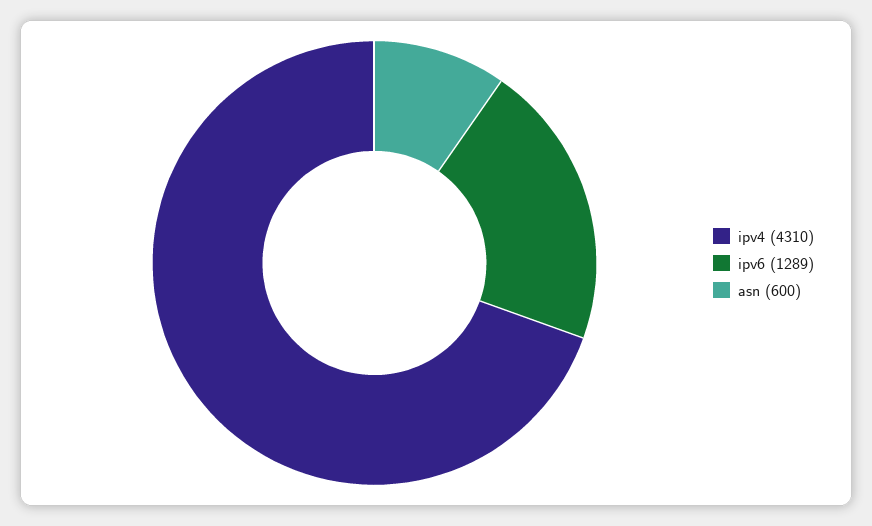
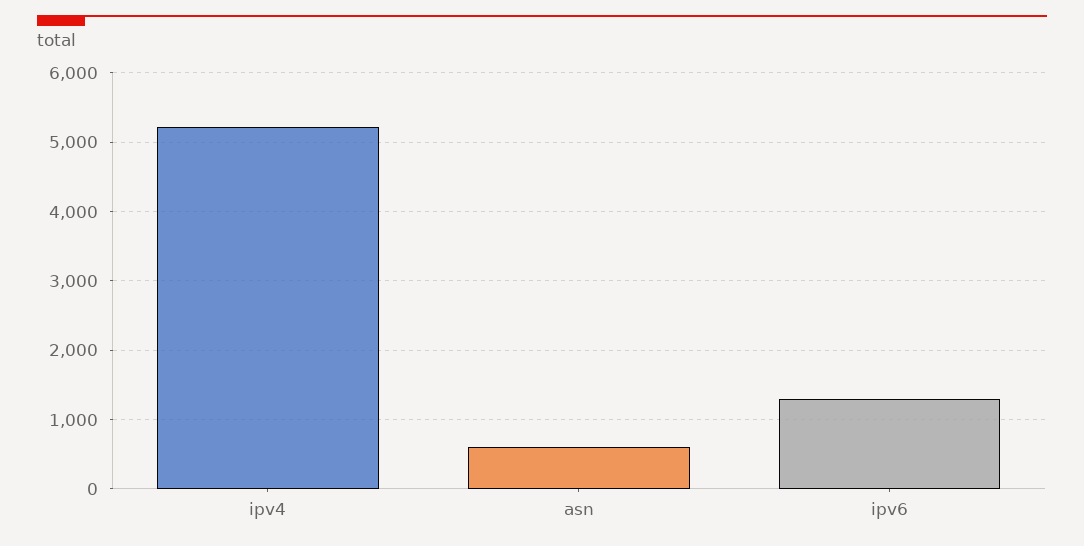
  {
-   "ipv4": 4310,
+   "ipv4": 5200,
    "ipv6": 1289,
    "asn": 600
  }

